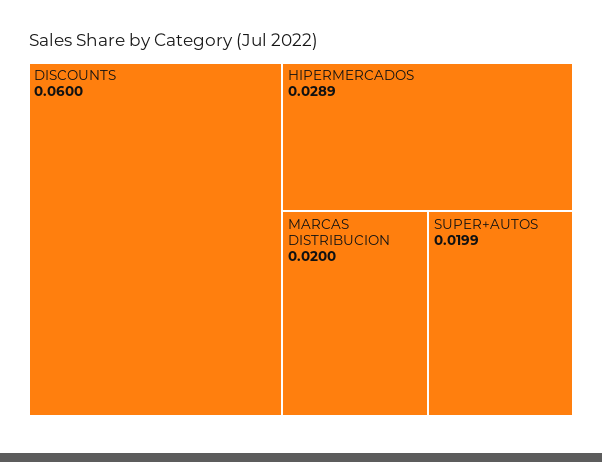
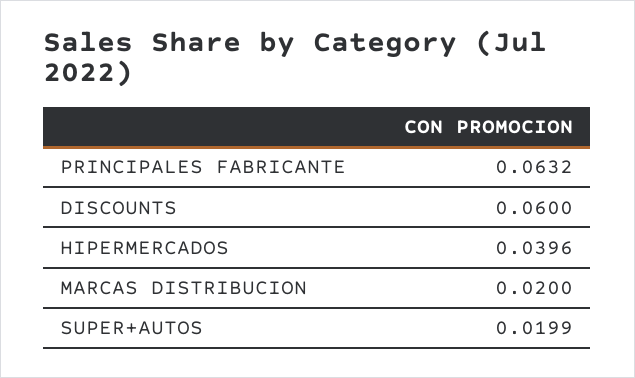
  {
    "DISCOUNTS": 0.06,
-   "HIPERMERCADOS": 0.0289,
+   "HIPERMERCADOS": 0.0396,
    "MARCAS DISTRIBUCION": 0.02,
-   "SUPER+AUTOS": 0.0199
+   "SUPER+AUTOS": 0.0199,
+   "PRINCIPALES FABRICANTE": 0.0632
  }

